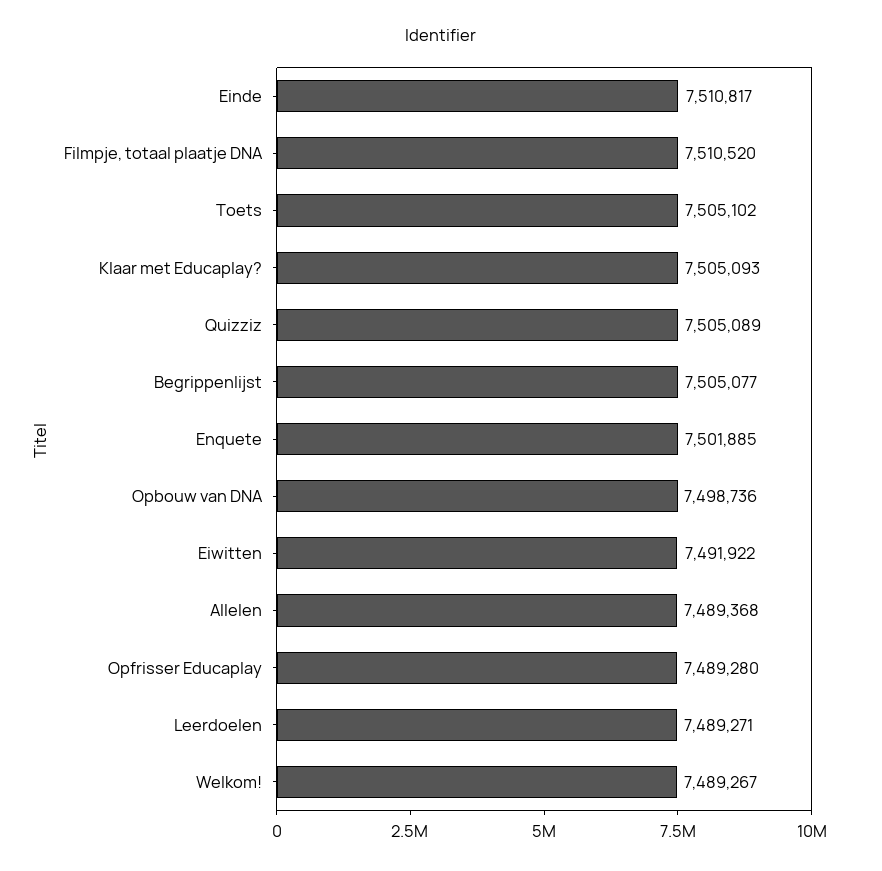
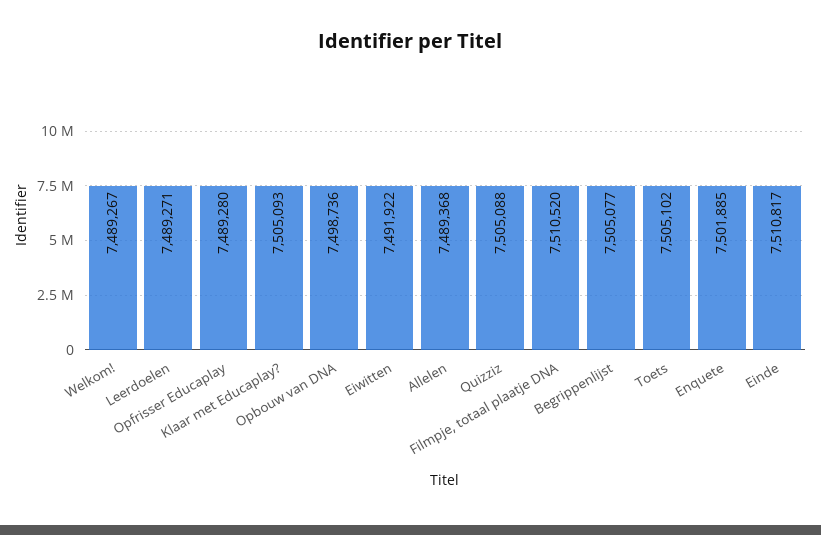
  {
    "Einde": 7510817,
    "Filmpje, totaal plaatje DNA": 7510520,
    "Toets": 7505102,
    "Klaar met Educaplay?": 7505093,
-   "Quizziz": 7505089,
+   "Quizziz": 7505088,
    "Begrippenlijst": 7505077,
    "Enquete": 7501885,
    "Opbouw van DNA": 7498736,
    "Eiwitten": 7491922,
    "Allelen": 7489368,
    "Opfrisser Educaplay": 7489280,
    "Leerdoelen": 7489271,
    "Welkom!": 7489267
  }

